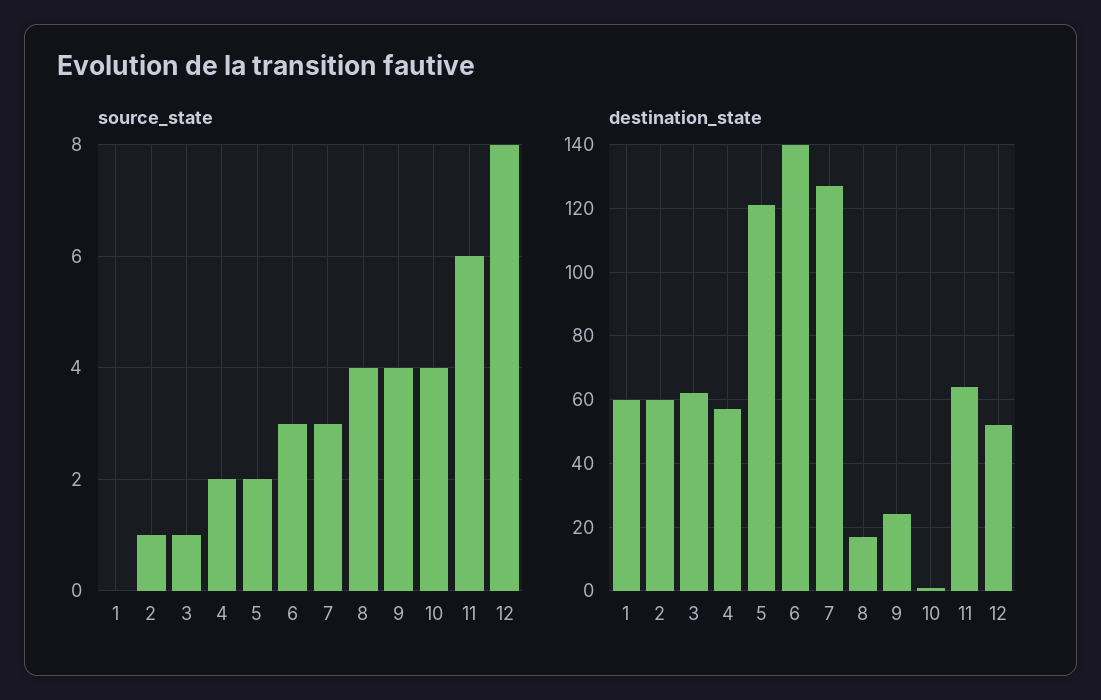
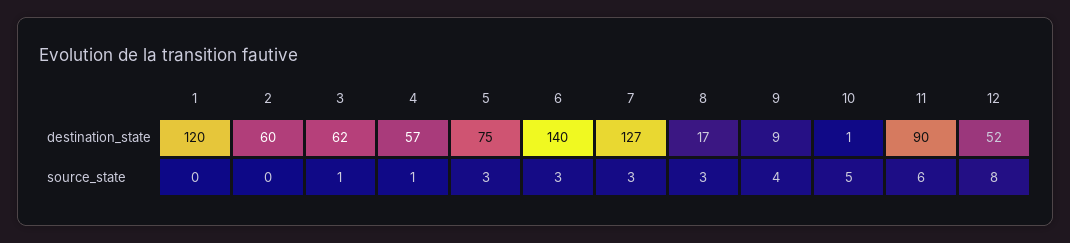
  {
    "source_state": {
      "1": 0,
-     "2": 1,
+     "2": 0,
      "3": 1,
-     "4": 2,
+     "4": 1,
-     "5": 2,
+     "5": 3,
      "6": 3,
      "7": 3,
-     "8": 4,
+     "8": 3,
      "9": 4,
-     "10": 4,
+     "10": 5,
      "11": 6,
      "12": 8
    },
    "destination_state": {
-     "1": 60,
+     "1": 120,
      "2": 60,
      "3": 62,
      "4": 57,
-     "5": 120,
+     "5": 75,
      "6": 140,
      "7": 127,
      "8": 17,
-     "9": 25,
+     "9": 9,
      "10": 1,
-     "11": 65,
+     "11": 90,
      "12": 52
    }
  }

